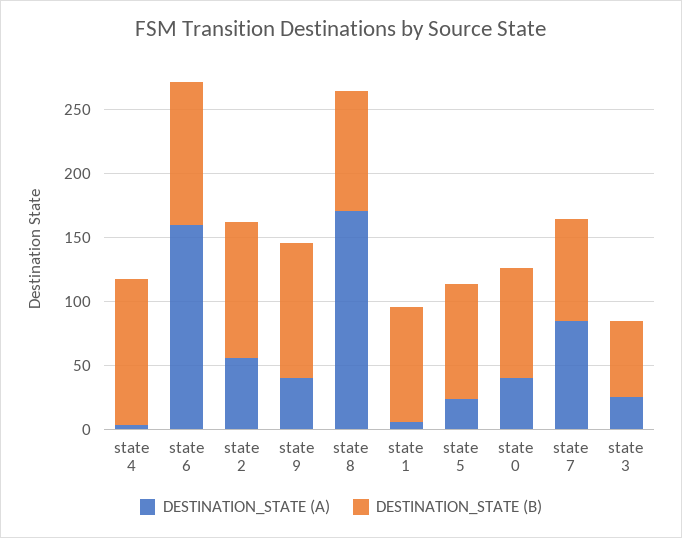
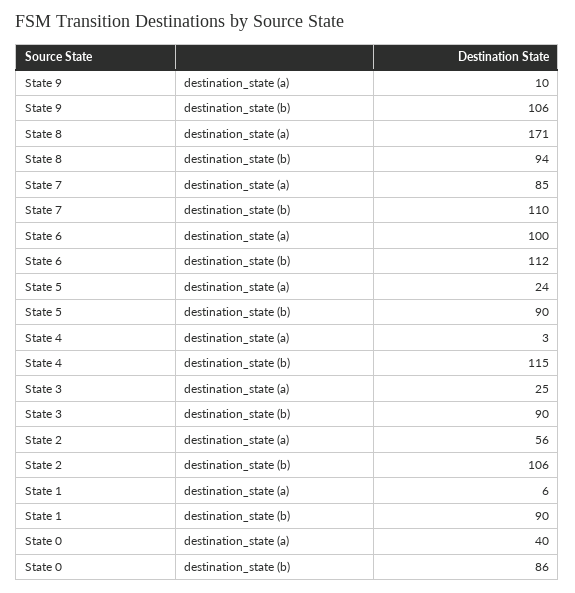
  {
    "DESTINATION_STATE (A)": {
      "state 4": 3,
-     "state 6": 160,
+     "state 6": 100,
      "state 2": 56,
-     "state 9": 40,
+     "state 9": 10,
      "state 8": 171,
      "state 1": 6,
      "state 5": 24,
      "state 0": 40,
      "state 7": 85,
      "state 3": 25
    },
    "DESTINATION_STATE (B)": {
      "state 4": 115,
      "state 6": 112,
      "state 2": 106,
      "state 9": 106,
      "state 8": 94,
      "state 1": 90,
      "state 5": 90,
      "state 0": 86,
-     "state 7": 80,
+     "state 7": 110,
-     "state 3": 60
+     "state 3": 90
    }
  }

